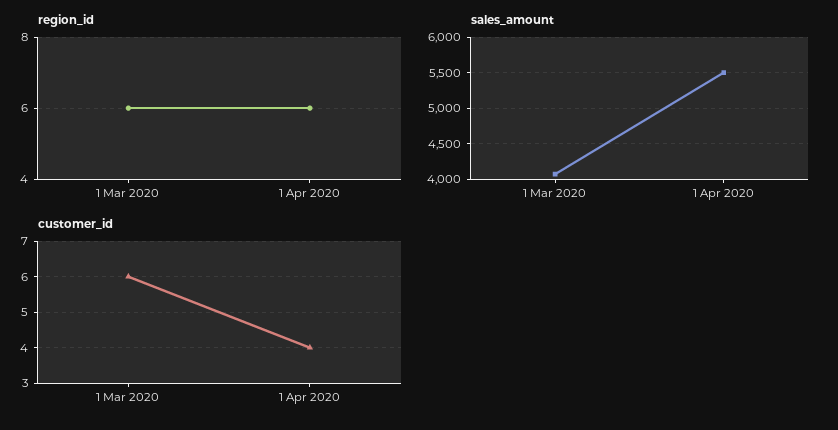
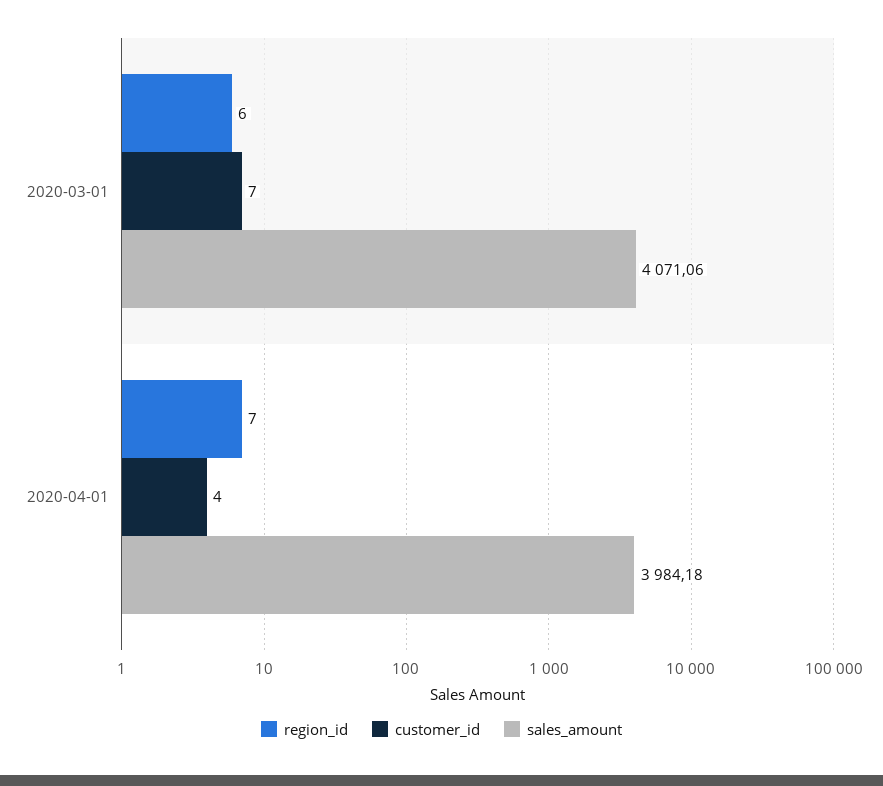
  {
    "region_id": {
      "1 Mar 2020": 6,
-     "1 Apr 2020": 6
+     "1 Apr 2020": 7
    },
    "sales_amount": {
      "1 Mar 2020": 4071.06,
-     "1 Apr 2020": 5500
+     "1 Apr 2020": 3984.18
    },
    "customer_id": {
-     "1 Mar 2020": 6,
+     "1 Mar 2020": 7,
      "1 Apr 2020": 4
    }
  }

